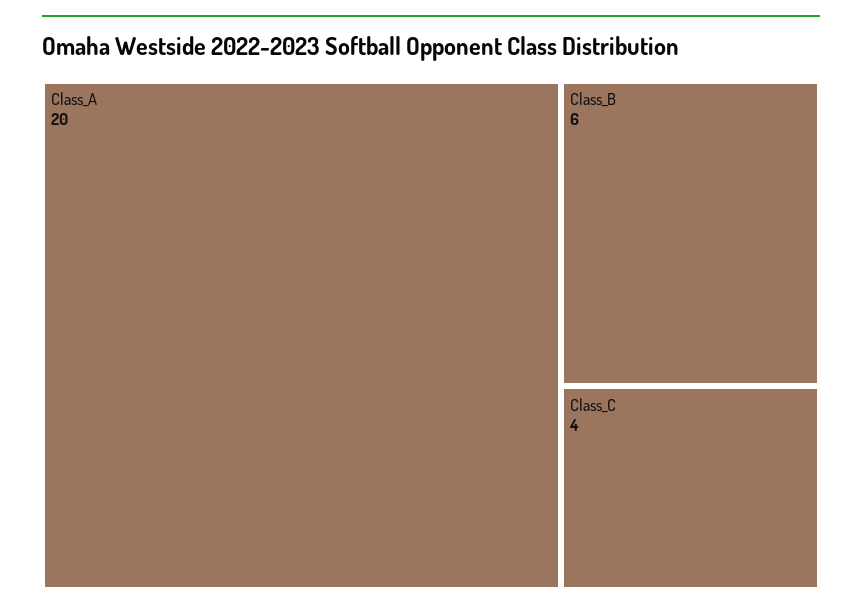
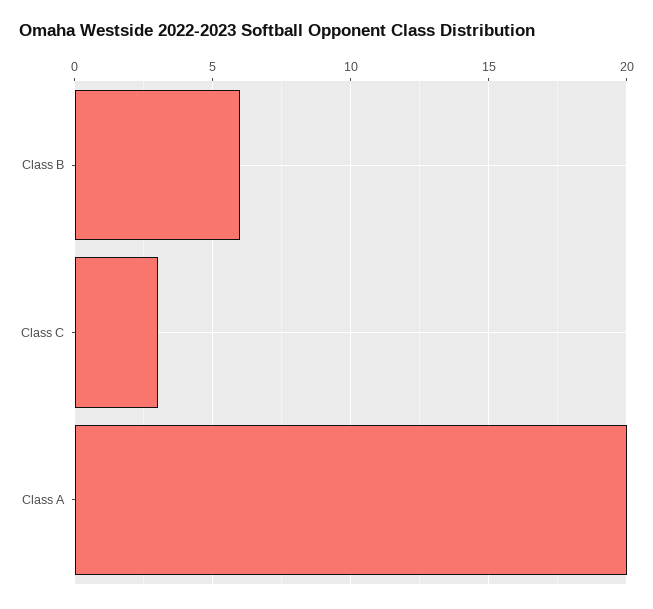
  {
    "Class_A": 20,
    "Class_B": 6,
-   "Class_C": 4
+   "Class_C": 3
  }

